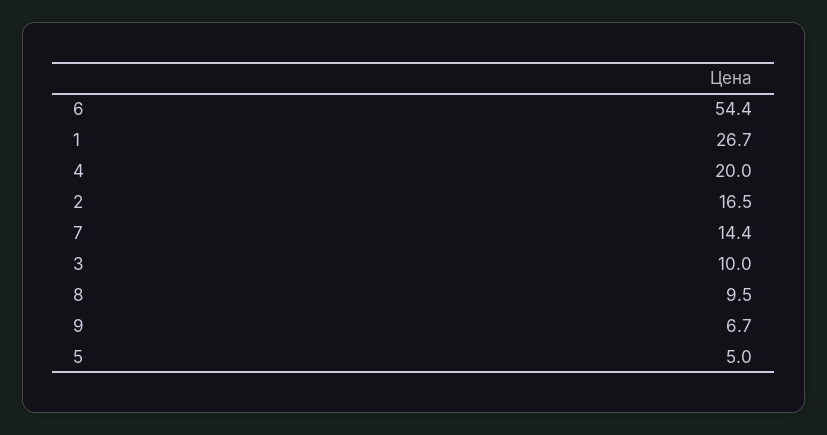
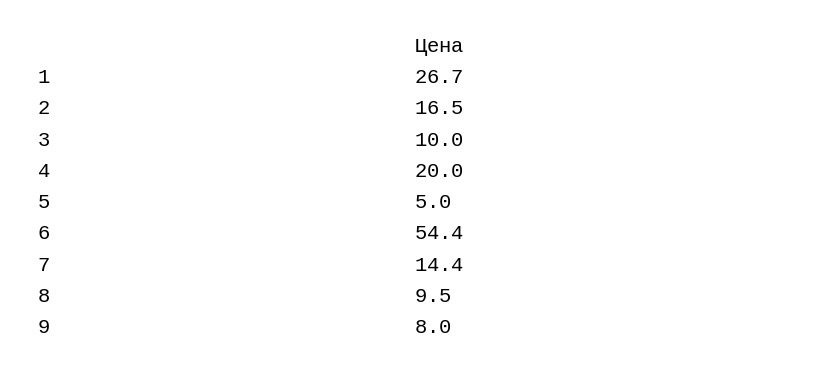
  {
    "6": 54.4,
    "1": 26.7,
    "4": 20,
    "2": 16.5,
    "7": 14.4,
    "3": 10,
    "8": 9.5,
-   "9": 6.7,
+   "9": 8,
    "5": 5
  }

